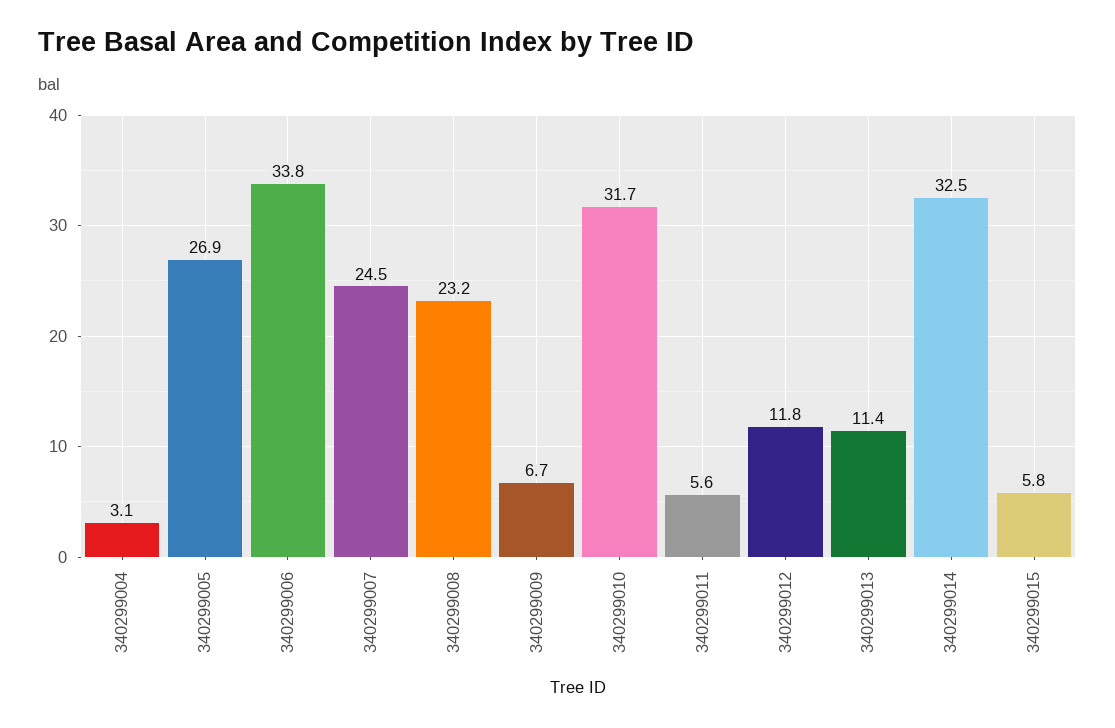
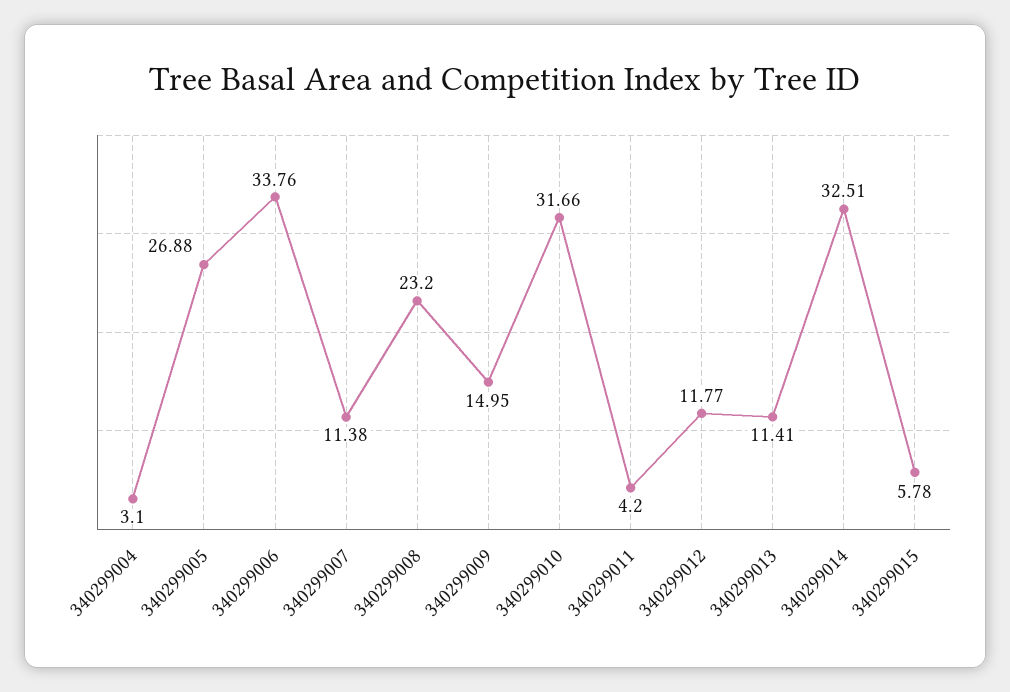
  {
    "340299004": 3.1,
    "340299005": 26.88,
    "340299006": 33.76,
-   "340299007": 24.5,
+   "340299007": 11.38,
    "340299008": 23.2,
-   "340299009": 6.7,
+   "340299009": 14.95,
    "340299010": 31.66,
-   "340299011": 5.6,
+   "340299011": 4.2,
    "340299012": 11.77,
    "340299013": 11.41,
    "340299014": 32.51,
    "340299015": 5.78
  }

